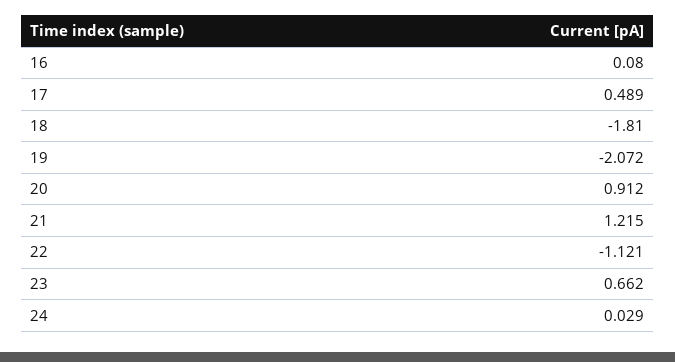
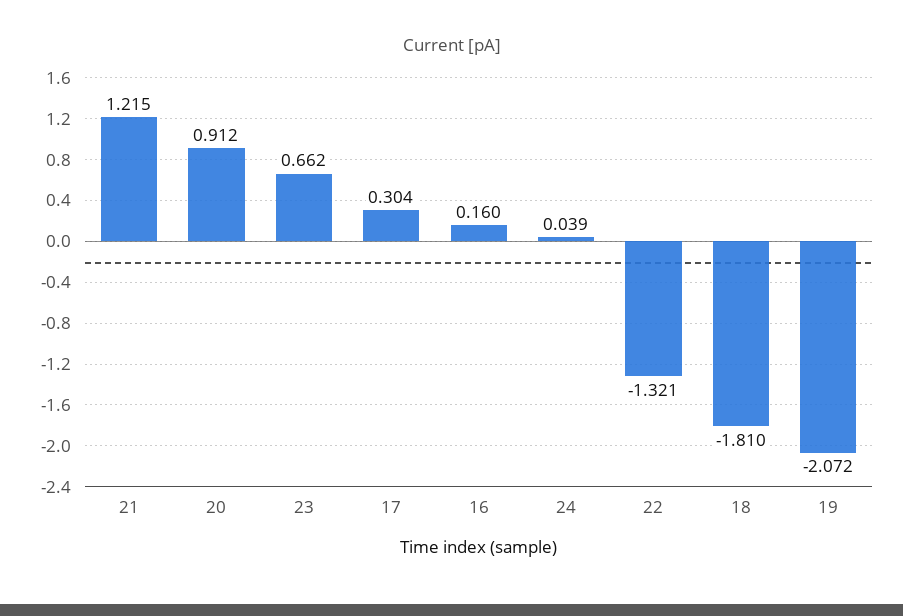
  {
-   "16": 0.08,
+   "16": 0.16,
-   "17": 0.489,
+   "17": 0.304,
    "18": -1.81,
    "19": -2.072,
    "20": 0.912,
    "21": 1.215,
-   "22": -1.121,
+   "22": -1.321,
    "23": 0.662,
-   "24": 0.029
+   "24": 0.039
  }

